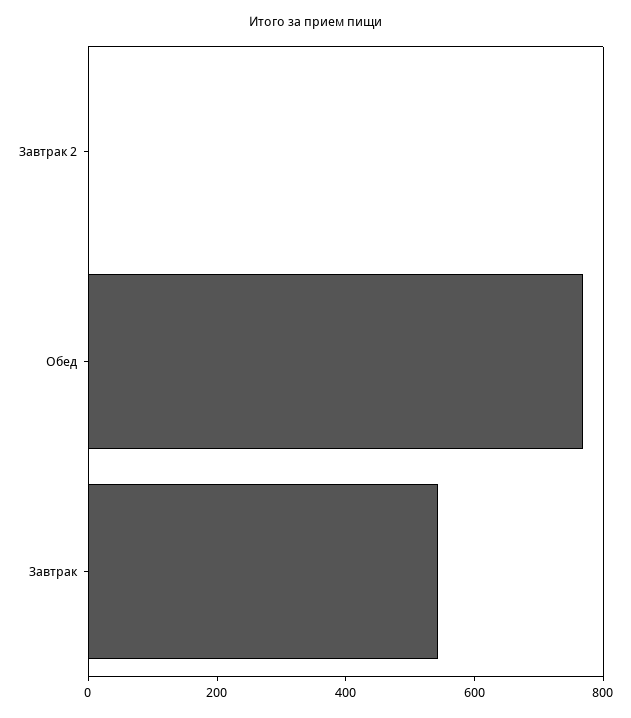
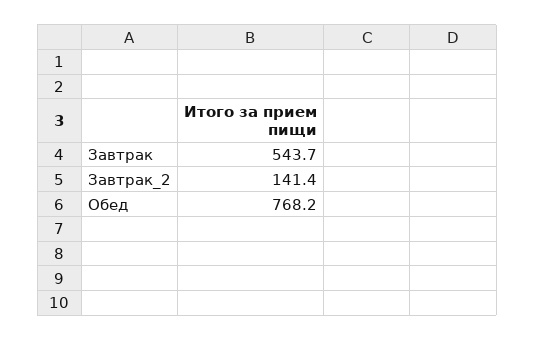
  {
-   "Завтрак 2": 0,
+   "Завтрак 2": 141.4,
    "Обед": 768.2,
    "Завтрак": 543.7
  }

